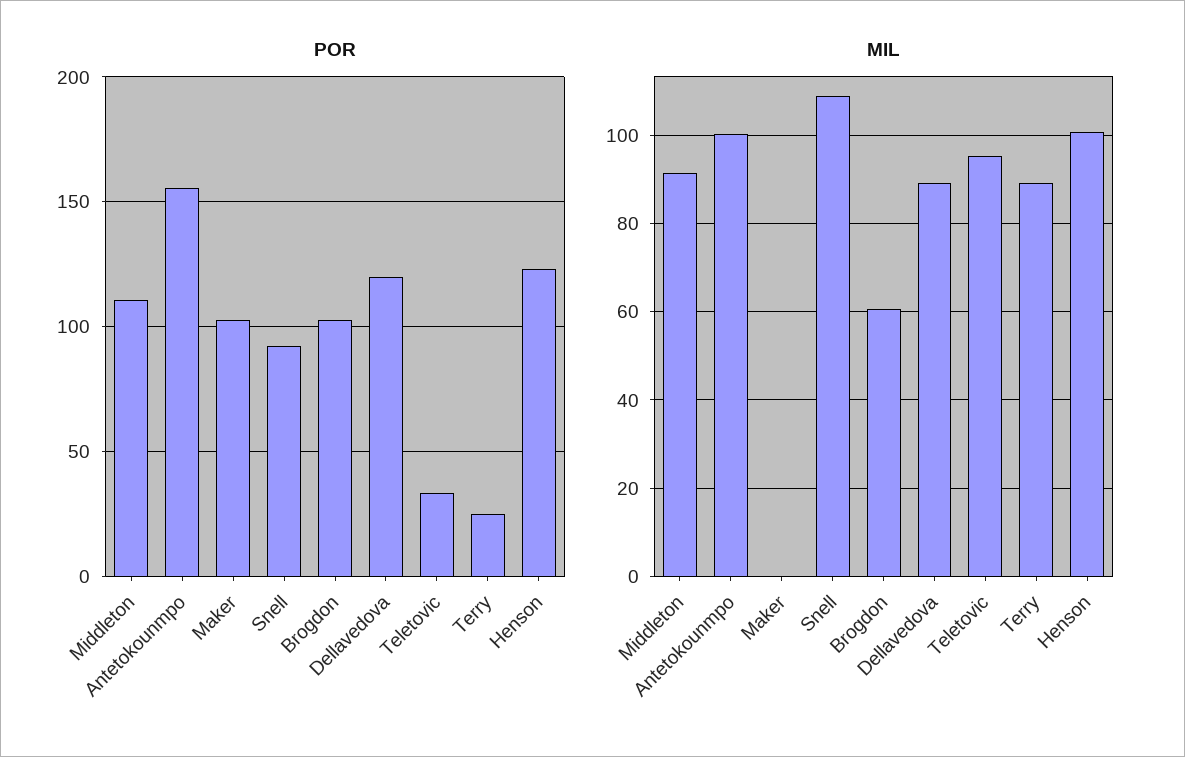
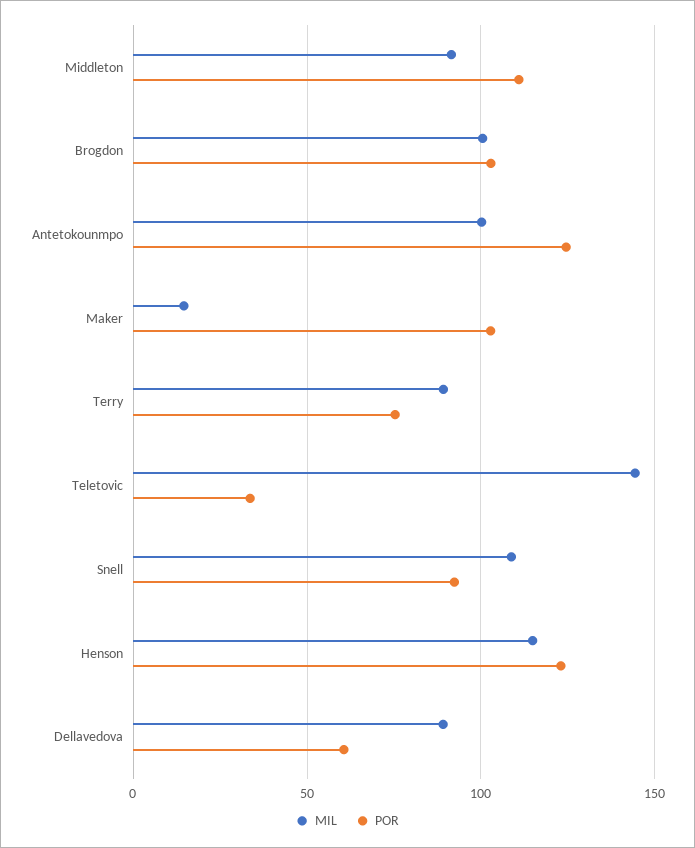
  {
    "POR": {
      "Middleton": 110,
-     "Antetokounmpo": 155,
+     "Antetokounmpo": 125,
      "Maker": 105,
      "Snell": 90,
      "Brogdon": 105,
-     "Dellavedova": 120,
+     "Dellavedova": 60,
      "Teletovic": 35,
-     "Terry": 25,
+     "Terry": 75,
      "Henson": 125
    },
    "MIL": {
      "Middleton": 92,
      "Antetokounmpo": 100,
-     "Maker": 0,
+     "Maker": 15,
      "Snell": 108,
-     "Brogdon": 60,
+     "Brogdon": 100,
      "Dellavedova": 90,
-     "Teletovic": 96,
+     "Teletovic": 145,
      "Terry": 90,
-     "Henson": 100
+     "Henson": 115
    }
  }

